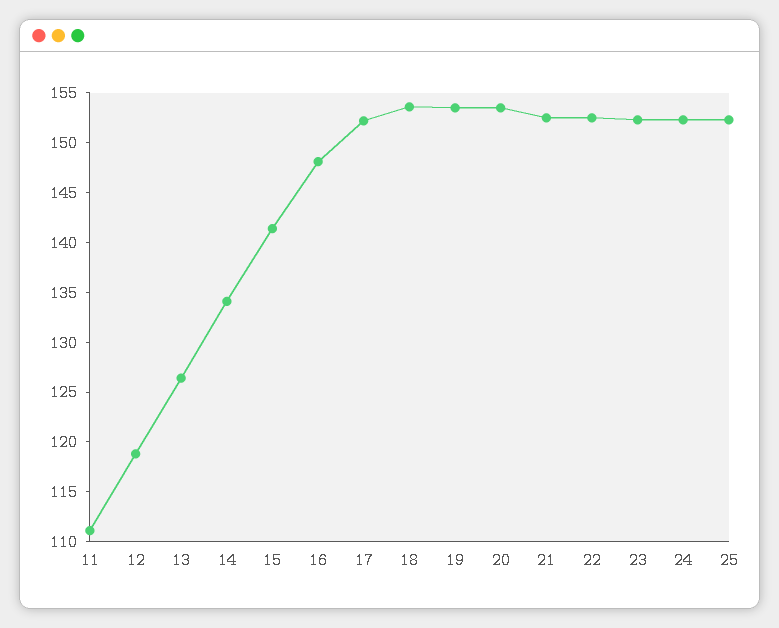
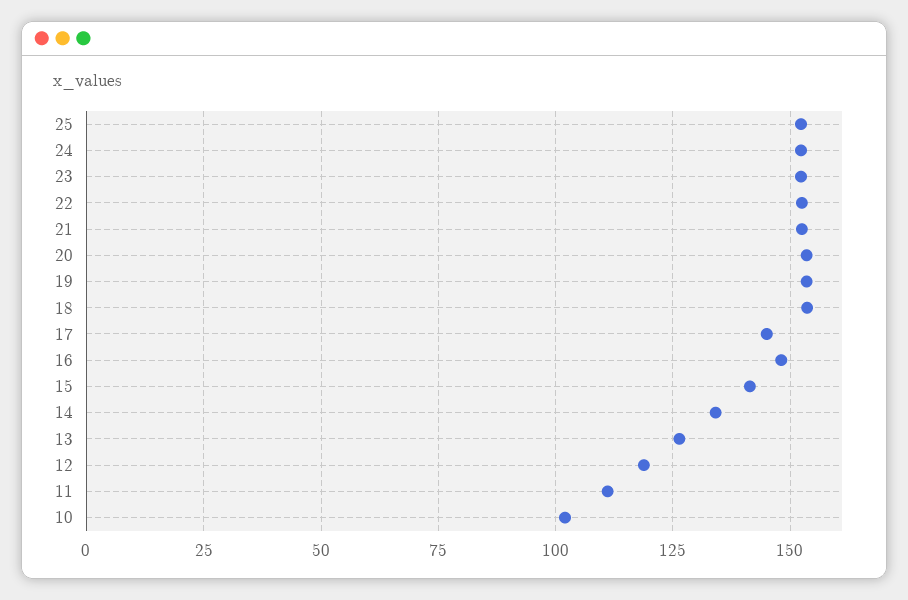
  {
    "11": 111,
    "12": 119,
    "13": 126,
    "14": 134,
    "15": 141,
    "16": 148,
-   "17": 152,
+   "17": 145,
    "18": 154,
    "19": 154,
    "20": 154,
    "21": 153,
    "22": 153,
    "23": 152,
    "24": 152,
-   "25": 152
+   "25": 152,
+   "10": 102.5
  }

